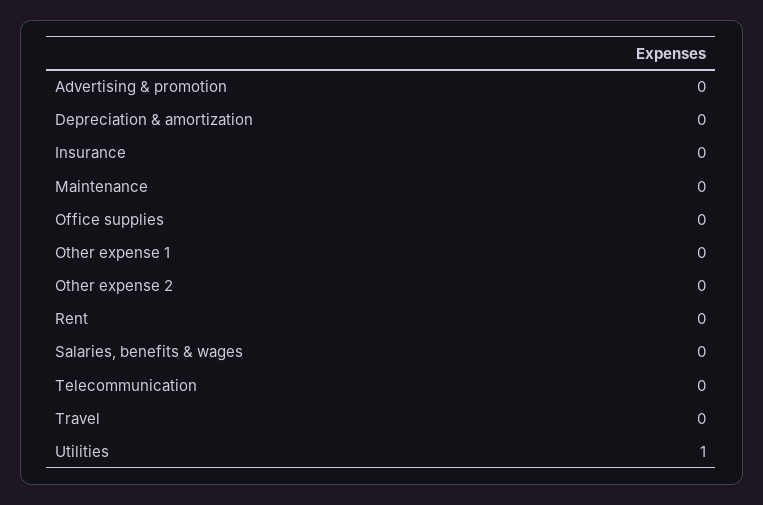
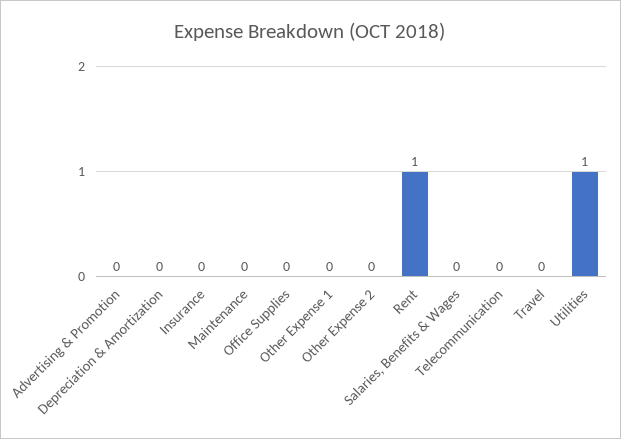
  {
    "Advertising & promotion": 0,
    "Depreciation & amortization": 0,
    "Insurance": 0,
    "Maintenance": 0,
    "Office supplies": 0,
    "Other expense 1": 0,
    "Other expense 2": 0,
-   "Rent": 0,
+   "Rent": 1,
    "Salaries, benefits & wages": 0,
    "Telecommunication": 0,
    "Travel": 0,
    "Utilities": 1
  }

